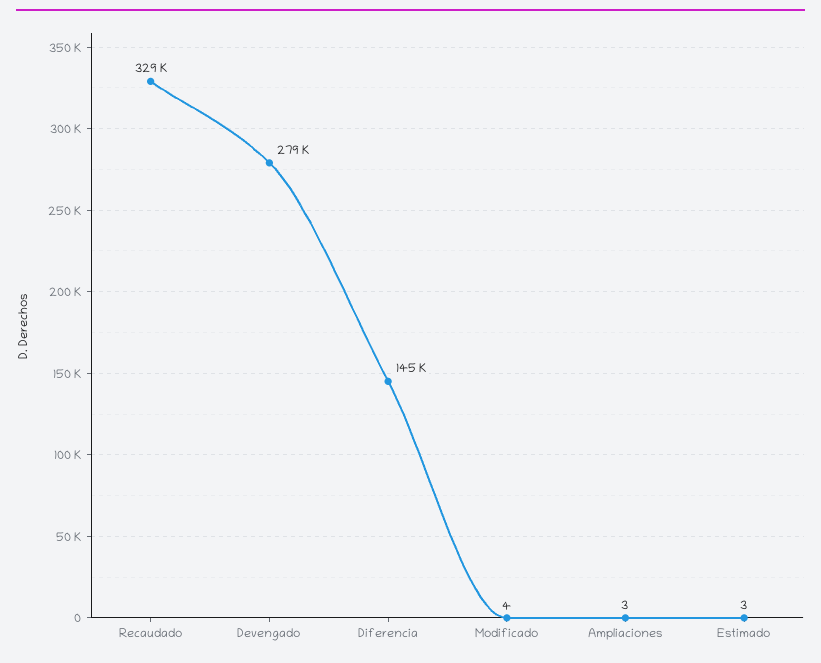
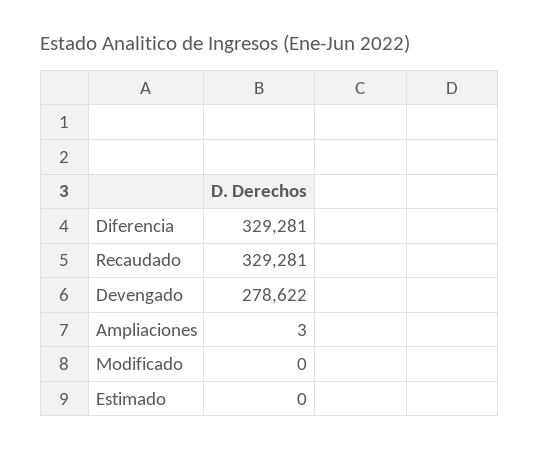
  {
    "Recaudado": 329281,
    "Devengado": 278622,
-   "Diferencia": 145000,
+   "Diferencia": 329281,
-   "Modificado": 4,
+   "Modificado": 0,
    "Ampliaciones": 3,
-   "Estimado": 3
+   "Estimado": 0
  }

